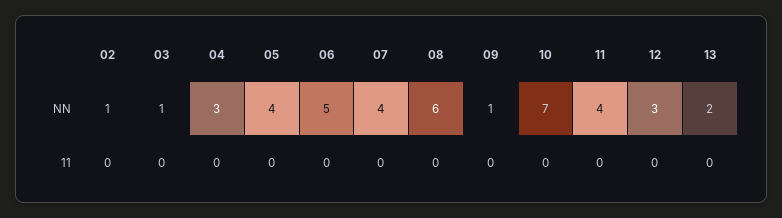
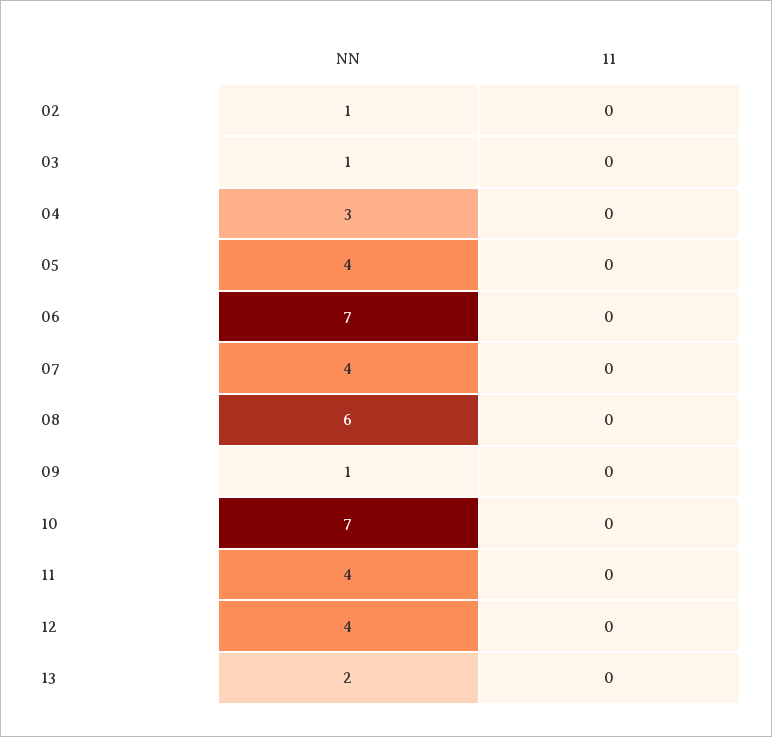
  {
    "02": {
      "NN": 1,
      "11": 0
    },
    "03": {
      "NN": 1,
      "11": 0
    },
    "04": {
      "NN": 3,
      "11": 0
    },
    "05": {
      "NN": 4,
      "11": 0
    },
    "06": {
-     "NN": 5,
+     "NN": 7,
      "11": 0
    },
    "07": {
      "NN": 4,
      "11": 0
    },
    "08": {
      "NN": 6,
      "11": 0
    },
    "09": {
      "NN": 1,
      "11": 0
    },
    "10": {
      "NN": 7,
      "11": 0
    },
    "11": {
      "NN": 4,
      "11": 0
    },
    "12": {
-     "NN": 3,
+     "NN": 4,
      "11": 0
    },
    "13": {
      "NN": 2,
      "11": 0
    }
  }

